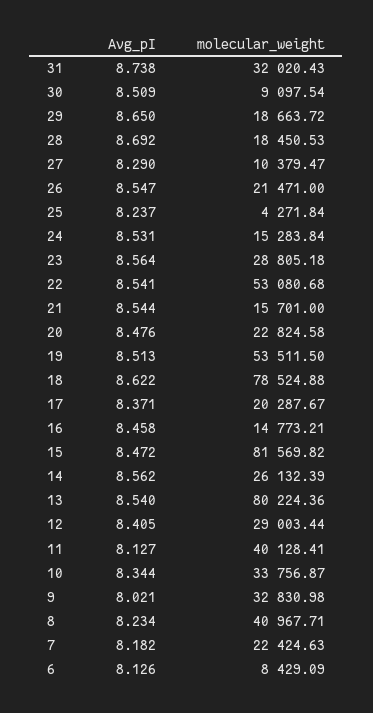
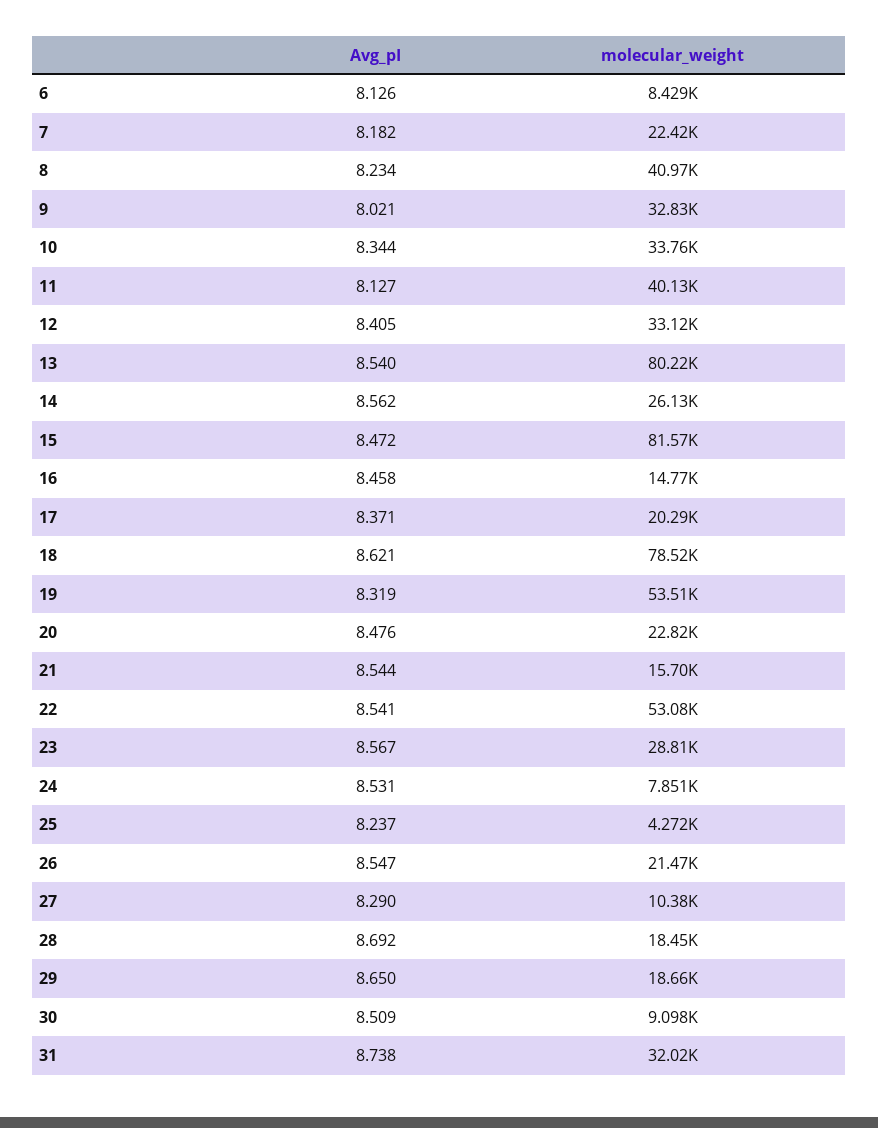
  {
    "Avg_pI": {
      "31": 8.738,
      "30": 8.509,
      "29": 8.65,
      "28": 8.692,
      "27": 8.29,
      "26": 8.547,
      "25": 8.237,
      "24": 8.531,
-     "23": 8.564,
+     "23": 8.567,
      "22": 8.541,
      "21": 8.544,
      "20": 8.476,
-     "19": 8.513,
+     "19": 8.319,
-     "18": 8.622,
+     "18": 8.621,
      "17": 8.371,
      "16": 8.458,
      "15": 8.472,
      "14": 8.562,
      "13": 8.54,
      "12": 8.405,
      "11": 8.127,
      "10": 8.344,
      "9": 8.021,
      "8": 8.234,
      "7": 8.182,
      "6": 8.126
    },
    "molecular_weight": {
      "31": 32020.43,
      "30": 9097.54,
      "29": 18663.72,
      "28": 18450.53,
      "27": 10379.47,
      "26": 21471,
      "25": 4271.84,
-     "24": 15283.84,
+     "24": 7851,
      "23": 28805.18,
      "22": 53080.68,
      "21": 15701,
      "20": 22824.58,
      "19": 53511.5,
      "18": 78524.88,
      "17": 20287.67,
      "16": 14773.21,
      "15": 81569.82,
      "14": 26132.39,
      "13": 80224.36,
-     "12": 29003.44,
+     "12": 33120,
      "11": 40128.41,
      "10": 33756.87,
      "9": 32830.98,
      "8": 40967.71,
      "7": 22424.63,
      "6": 8429.09
    }
  }

